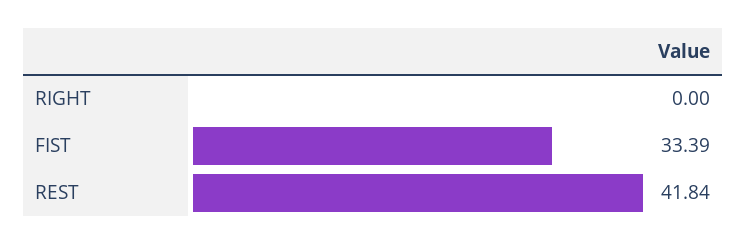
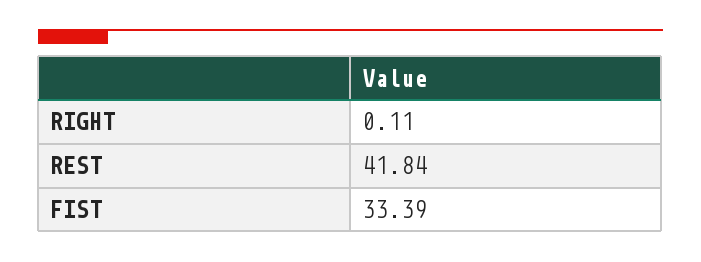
  {
-   "RIGHT": 0,
+   "RIGHT": 0.11,
    "FIST": 33.39,
    "REST": 41.84
  }

